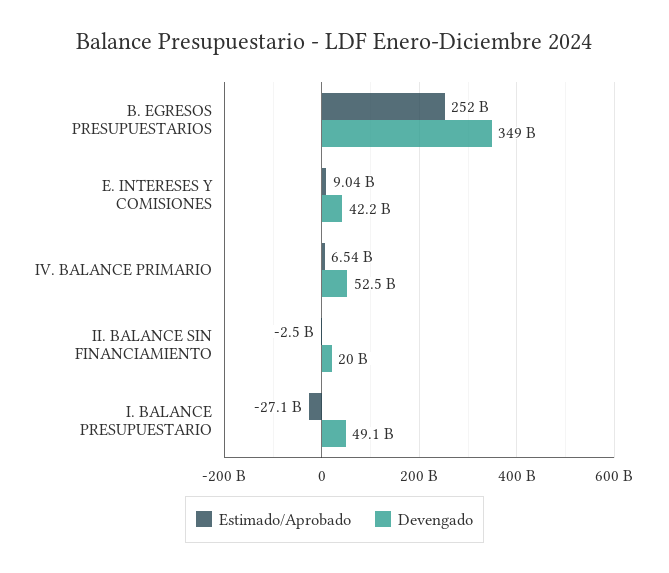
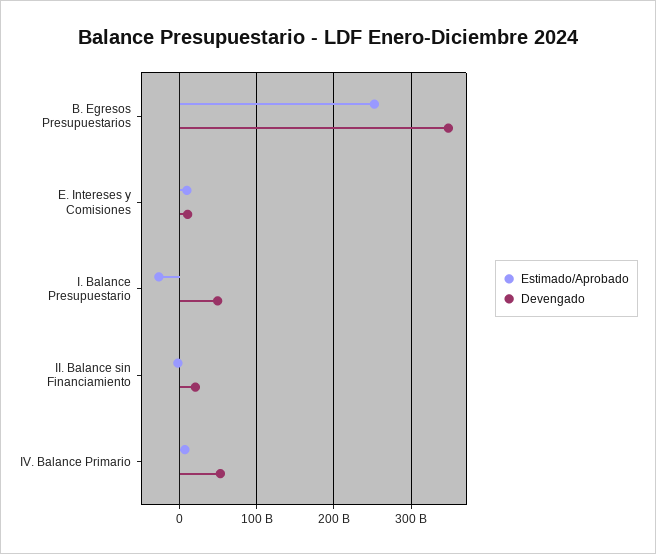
  {
    "Estimado/Aprobado": {
      "B. EGRESOS PRESUPUESTARIOS": 252000000000,
      "E. INTERESES Y COMISIONES": 9040000000,
      "IV. BALANCE PRIMARIO": 6540000000,
      "II. BALANCE SIN FINANCIAMIENTO": -2500000000,
      "I. BALANCE PRESUPUESTARIO": -27100000000
    },
    "Devengado": {
      "B. EGRESOS PRESUPUESTARIOS": 349000000000,
-     "E. INTERESES Y COMISIONES": 42200000000,
+     "E. INTERESES Y COMISIONES": 10000000000,
      "IV. BALANCE PRIMARIO": 52500000000,
      "II. BALANCE SIN FINANCIAMIENTO": 20000000000,
      "I. BALANCE PRESUPUESTARIO": 49100000000
    }
  }

